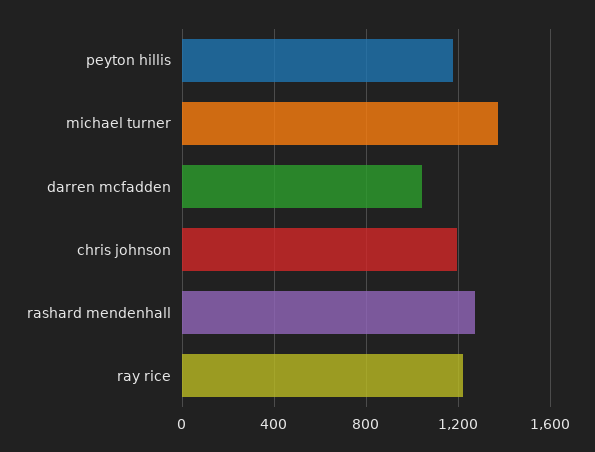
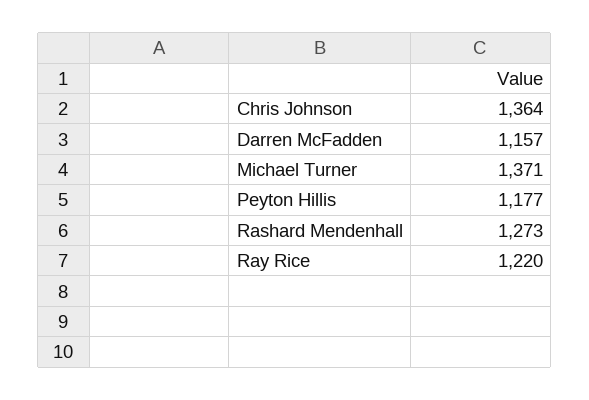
  {
    "peyton hillis": 1177,
    "michael turner": 1371,
-   "darren mcfadden": 1050,
+   "darren mcfadden": 1157,
-   "chris johnson": 1200,
+   "chris johnson": 1364,
    "rashard mendenhall": 1273,
    "ray rice": 1220
  }

